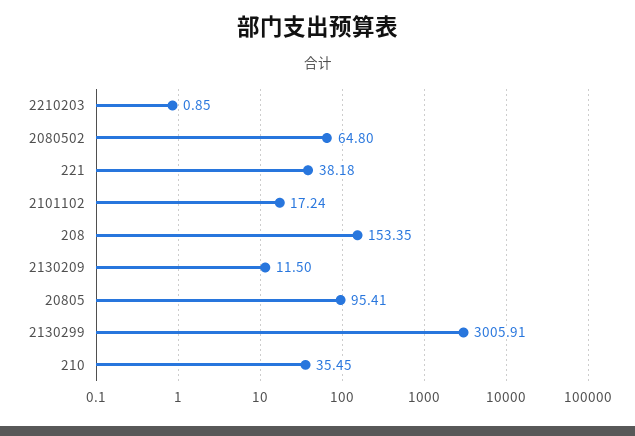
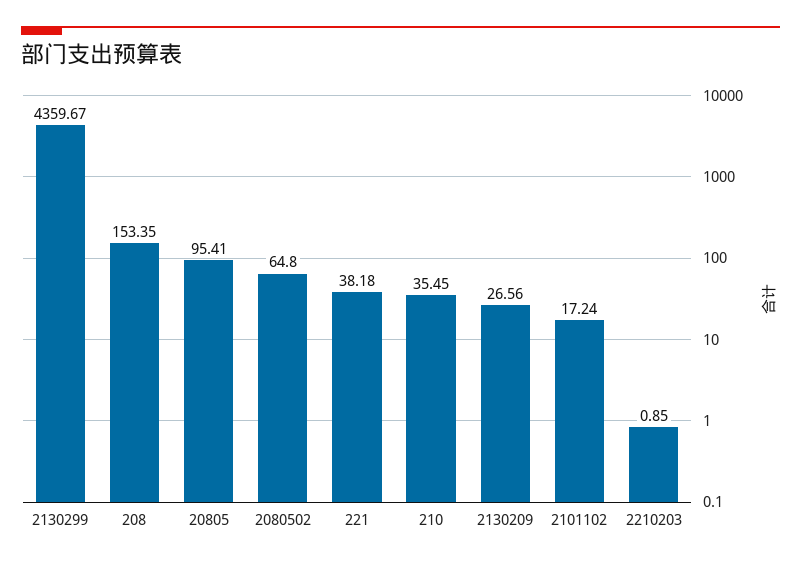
  {
    "2210203": 0.85,
    "2080502": 64.8,
    "221": 38.18,
    "2101102": 17.24,
    "208": 153.35,
-   "2130209": 11.5,
+   "2130209": 26.56,
    "20805": 95.41,
-   "2130299": 3005.91,
+   "2130299": 4359.67,
    "210": 35.45
  }

